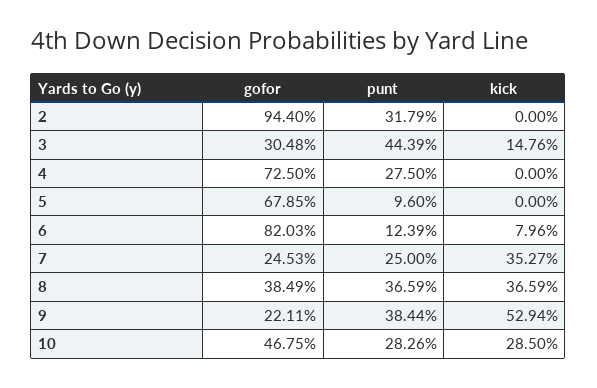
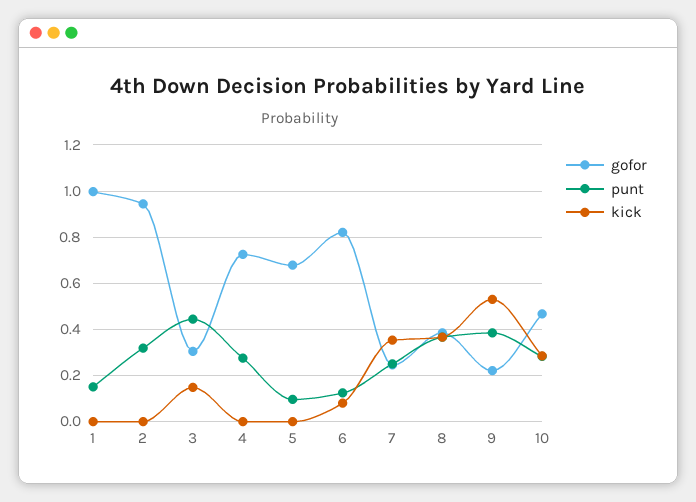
  {
    "gofor": {
      "2": 0.944,
      "3": 0.3048,
      "4": 0.725,
      "5": 0.6785,
      "6": 0.8203,
      "7": 0.2453,
      "8": 0.3849,
      "9": 0.2211,
-     "10": 0.4675
+     "10": 0.4675,
+     "1": 1
    },
    "punt": {
      "2": 0.3179,
      "3": 0.4439,
      "4": 0.275,
      "5": 0.096,
      "6": 0.1239,
      "7": 0.25,
      "8": 0.3659,
      "9": 0.3844,
-     "10": 0.2826
+     "10": 0.2826,
+     "1": 0.15
    },
    "kick": {
      "2": 0,
      "3": 0.1476,
      "4": 0,
      "5": 0,
      "6": 0.0796,
      "7": 0.3527,
      "8": 0.3659,
      "9": 0.5294,
-     "10": 0.285
+     "10": 0.285,
+     "1": 0
    }
  }

